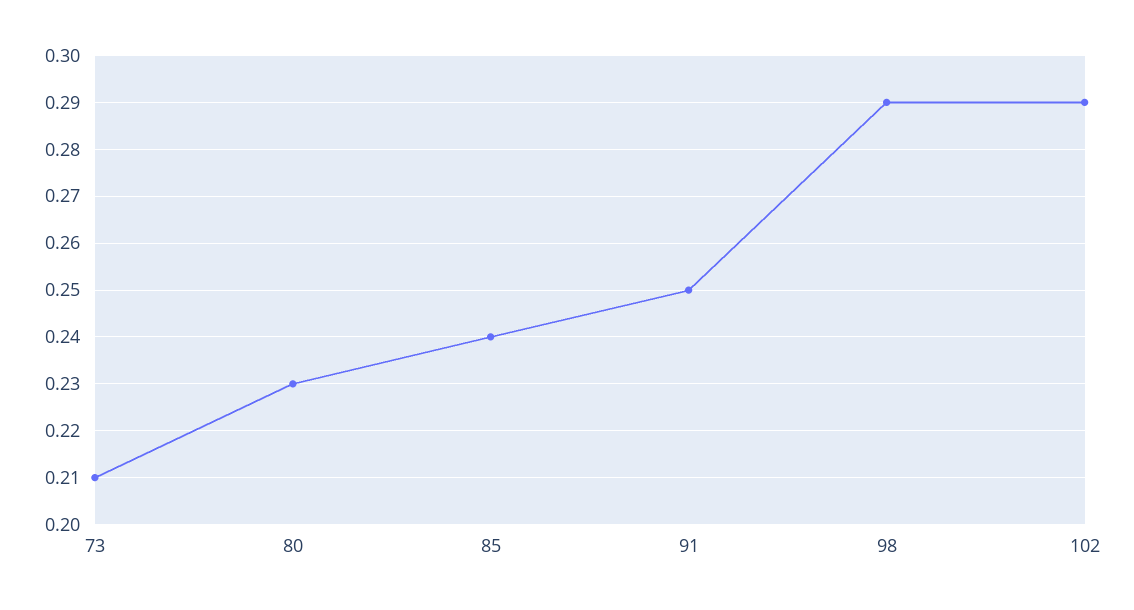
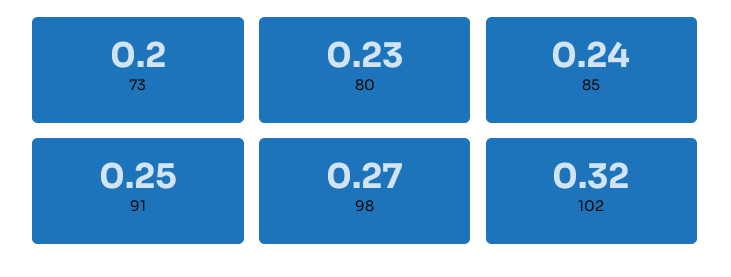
  {
-   "73": 0.21,
+   "73": 0.2,
    "80": 0.23,
    "85": 0.24,
    "91": 0.25,
-   "98": 0.29,
+   "98": 0.27,
-   "102": 0.29
+   "102": 0.32
  }

